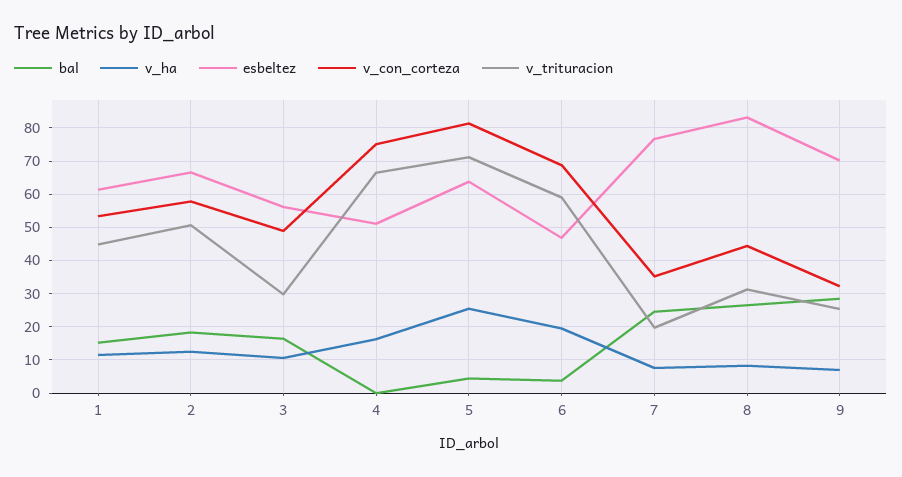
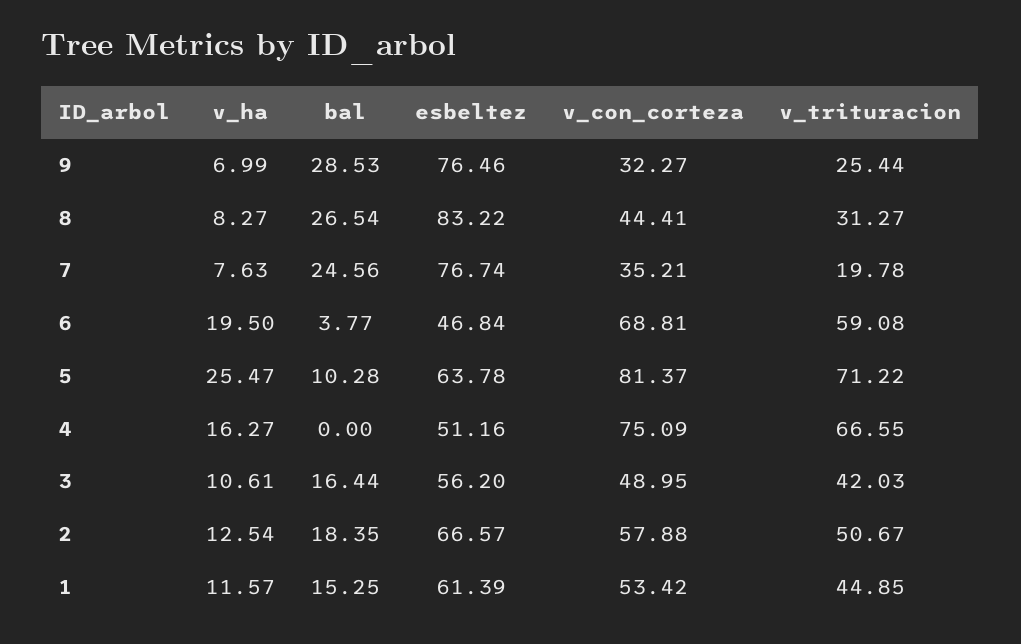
  {
    "bal": {
      "1": 15.25,
      "2": 18.35,
      "3": 16.44,
      "4": 0,
-     "5": 4,
+     "5": 10.28,
      "6": 3.77,
      "7": 24.56,
      "8": 26.54,
      "9": 28.53
    },
    "v_ha": {
      "1": 11.57,
      "2": 12.54,
      "3": 10.61,
      "4": 16.27,
      "5": 25.47,
      "6": 19.5,
      "7": 7.63,
      "8": 8.27,
      "9": 6.99
    },
    "esbeltez": {
      "1": 61.39,
      "2": 66.57,
      "3": 56.2,
      "4": 51.16,
      "5": 63.78,
      "6": 46.84,
      "7": 76.74,
      "8": 83.22,
-     "9": 70
+     "9": 76.46
    },
    "v_con_corteza": {
      "1": 53.42,
      "2": 57.88,
      "3": 48.95,
      "4": 75.09,
      "5": 81.37,
      "6": 68.81,
      "7": 35.21,
      "8": 44.41,
      "9": 32.27
    },
    "v_trituracion": {
      "1": 44.85,
      "2": 50.67,
-     "3": 30,
+     "3": 42.03,
      "4": 66.55,
      "5": 71.22,
      "6": 59.08,
      "7": 19.78,
      "8": 31.27,
      "9": 25.44
    }
  }

